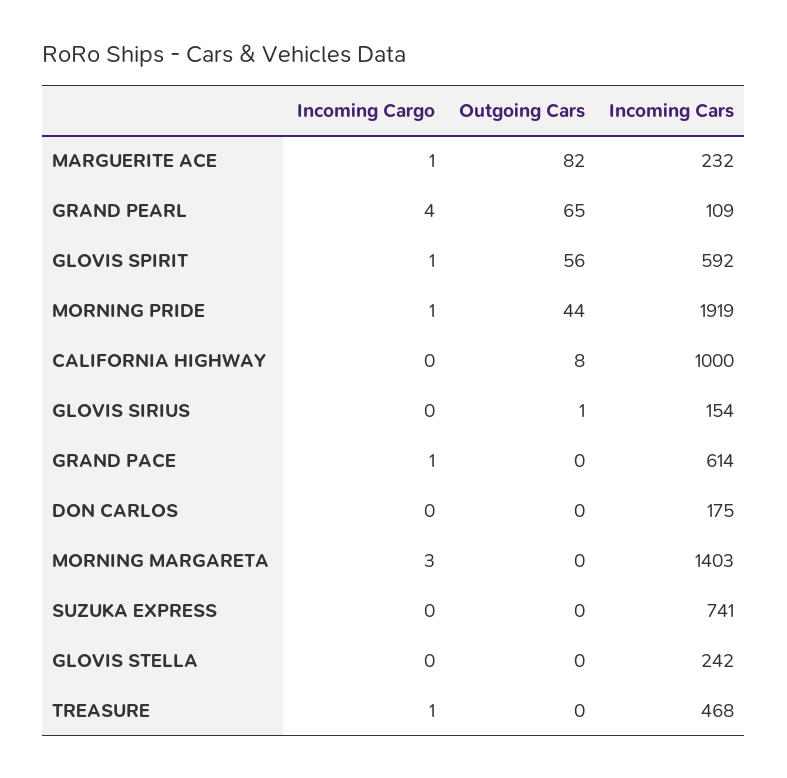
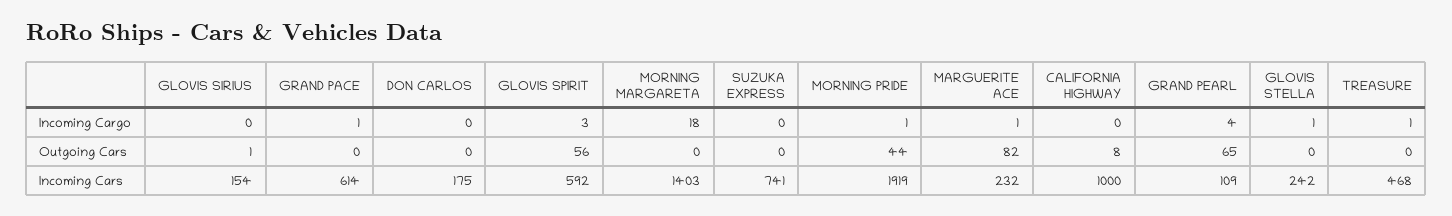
  {
    "Incoming Cargo": {
      "MARGUERITE ACE": 1,
      "GRAND PEARL": 4,
-     "GLOVIS SPIRIT": 1,
+     "GLOVIS SPIRIT": 3,
      "MORNING PRIDE": 1,
      "CALIFORNIA HIGHWAY": 0,
      "GLOVIS SIRIUS": 0,
      "GRAND PACE": 1,
      "DON CARLOS": 0,
-     "MORNING MARGARETA": 3,
+     "MORNING MARGARETA": 18,
      "SUZUKA EXPRESS": 0,
-     "GLOVIS STELLA": 0,
+     "GLOVIS STELLA": 1,
      "TREASURE": 1
    },
    "Outgoing Cars": {
      "MARGUERITE ACE": 82,
      "GRAND PEARL": 65,
      "GLOVIS SPIRIT": 56,
      "MORNING PRIDE": 44,
      "CALIFORNIA HIGHWAY": 8,
      "GLOVIS SIRIUS": 1,
      "GRAND PACE": 0,
      "DON CARLOS": 0,
      "MORNING MARGARETA": 0,
      "SUZUKA EXPRESS": 0,
      "GLOVIS STELLA": 0,
      "TREASURE": 0
    },
    "Incoming Cars": {
      "MARGUERITE ACE": 232,
      "GRAND PEARL": 109,
      "GLOVIS SPIRIT": 592,
      "MORNING PRIDE": 1919,
      "CALIFORNIA HIGHWAY": 1000,
      "GLOVIS SIRIUS": 154,
      "GRAND PACE": 614,
      "DON CARLOS": 175,
      "MORNING MARGARETA": 1403,
      "SUZUKA EXPRESS": 741,
      "GLOVIS STELLA": 242,
      "TREASURE": 468
    }
  }

